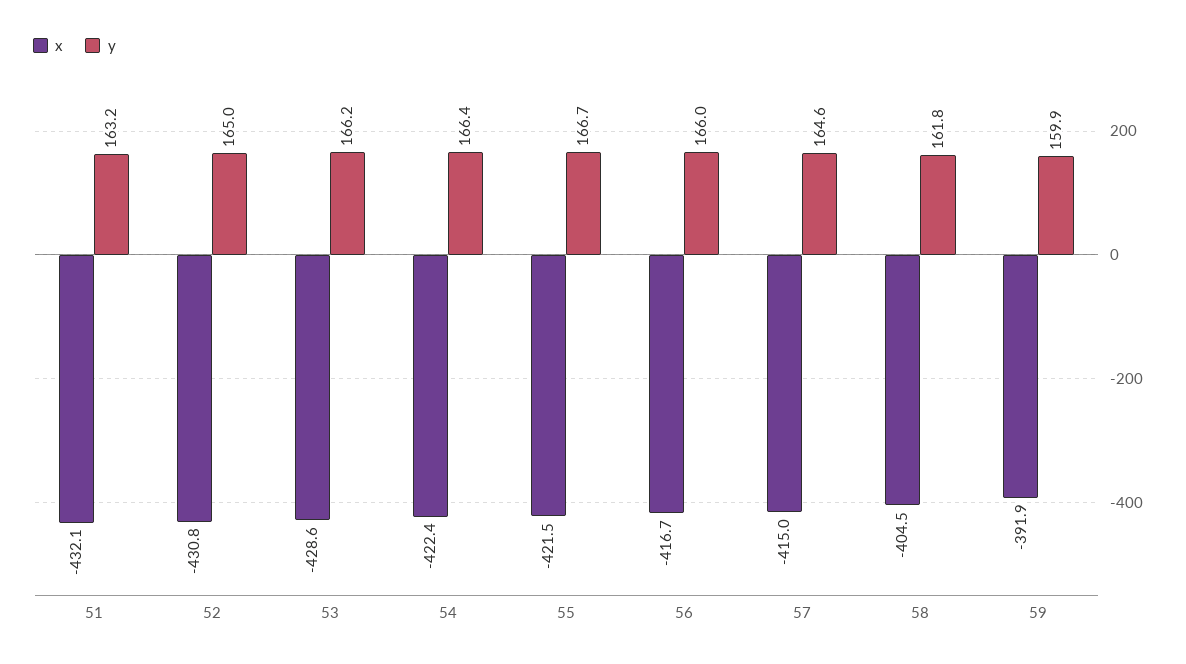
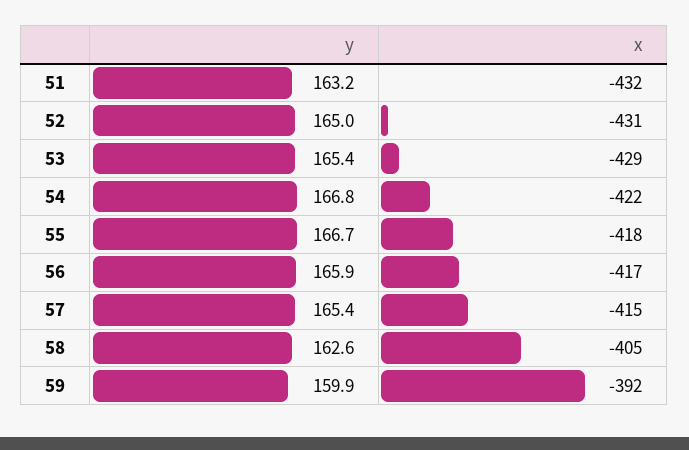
  {
    "x": {
      "51": -432.1,
      "52": -430.8,
      "53": -428.6,
      "54": -422.4,
-     "55": -421.5,
+     "55": -418,
      "56": -416.7,
      "57": -415,
      "58": -404.5,
      "59": -391.9
    },
    "y": {
      "51": 163.2,
      "52": 165,
-     "53": 166.2,
+     "53": 165.4,
-     "54": 166.4,
+     "54": 166.8,
      "55": 166.7,
-     "56": 166,
+     "56": 165.9,
-     "57": 164.6,
+     "57": 165.4,
-     "58": 161.8,
+     "58": 162.6,
      "59": 159.9
    }
  }

